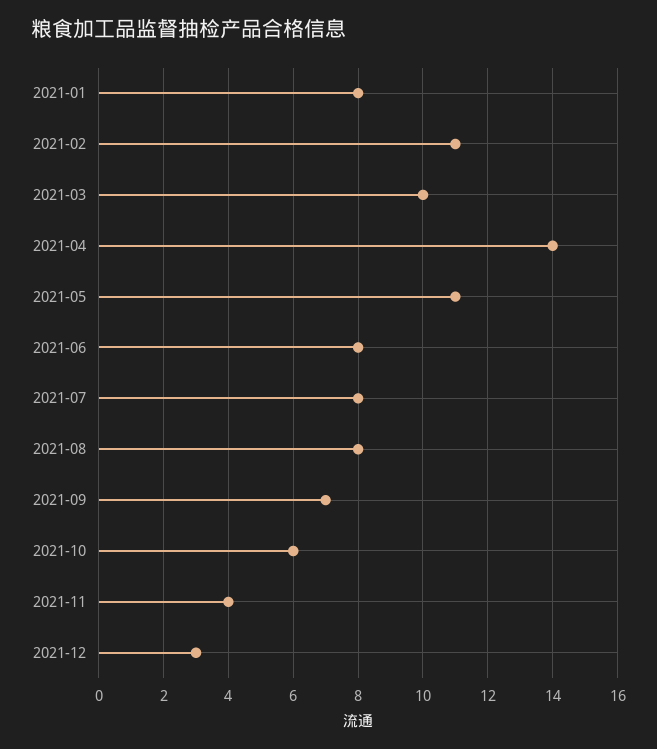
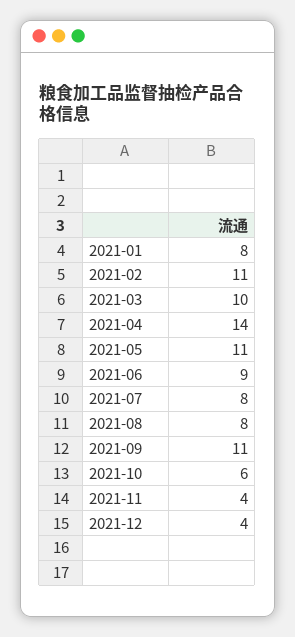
  {
    "2021-01": 8,
    "2021-02": 11,
    "2021-03": 10,
    "2021-04": 14,
    "2021-05": 11,
-   "2021-06": 8,
+   "2021-06": 9,
    "2021-07": 8,
    "2021-08": 8,
-   "2021-09": 7,
+   "2021-09": 11,
    "2021-10": 6,
    "2021-11": 4,
-   "2021-12": 3
+   "2021-12": 4
  }

